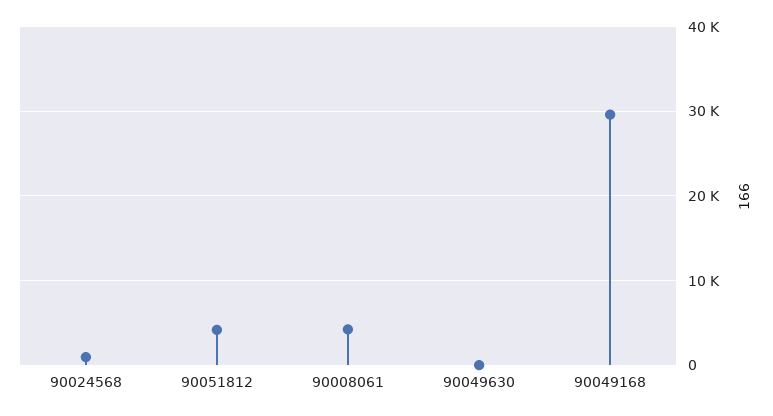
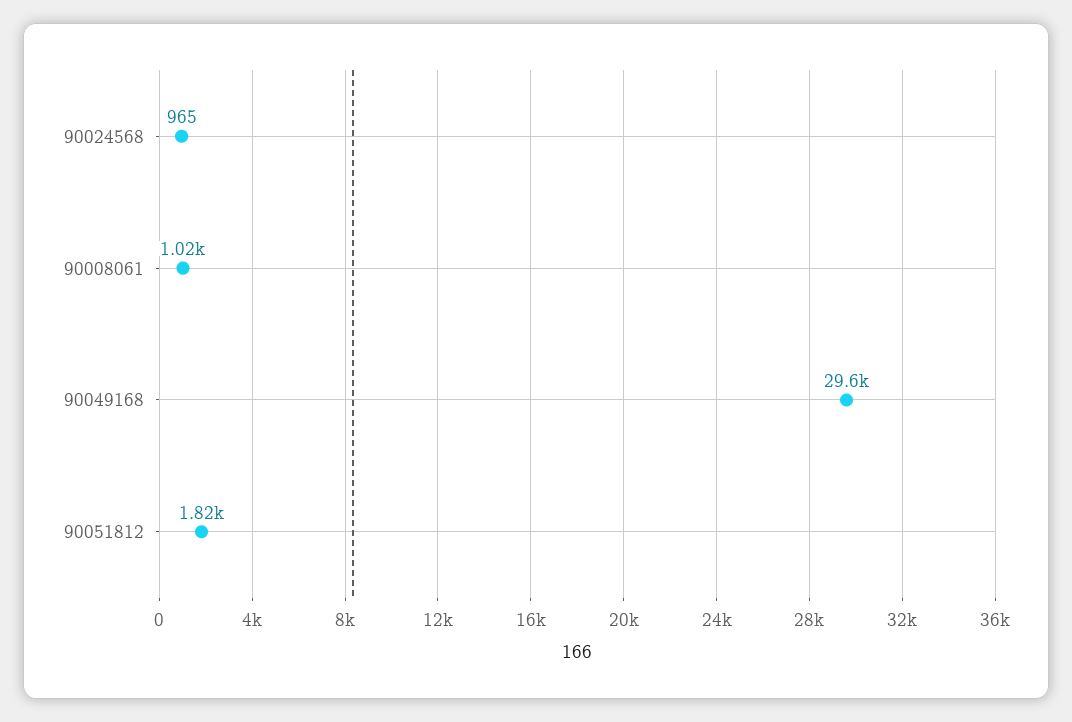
  {
    "90024568": 965,
-   "90051812": 4000,
+   "90051812": 1820,
-   "90008061": 4000,
+   "90008061": 1020,
-   "90049630": 0,
    "90049168": 29600
  }

